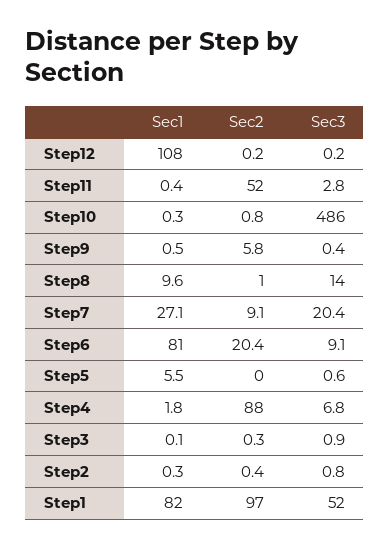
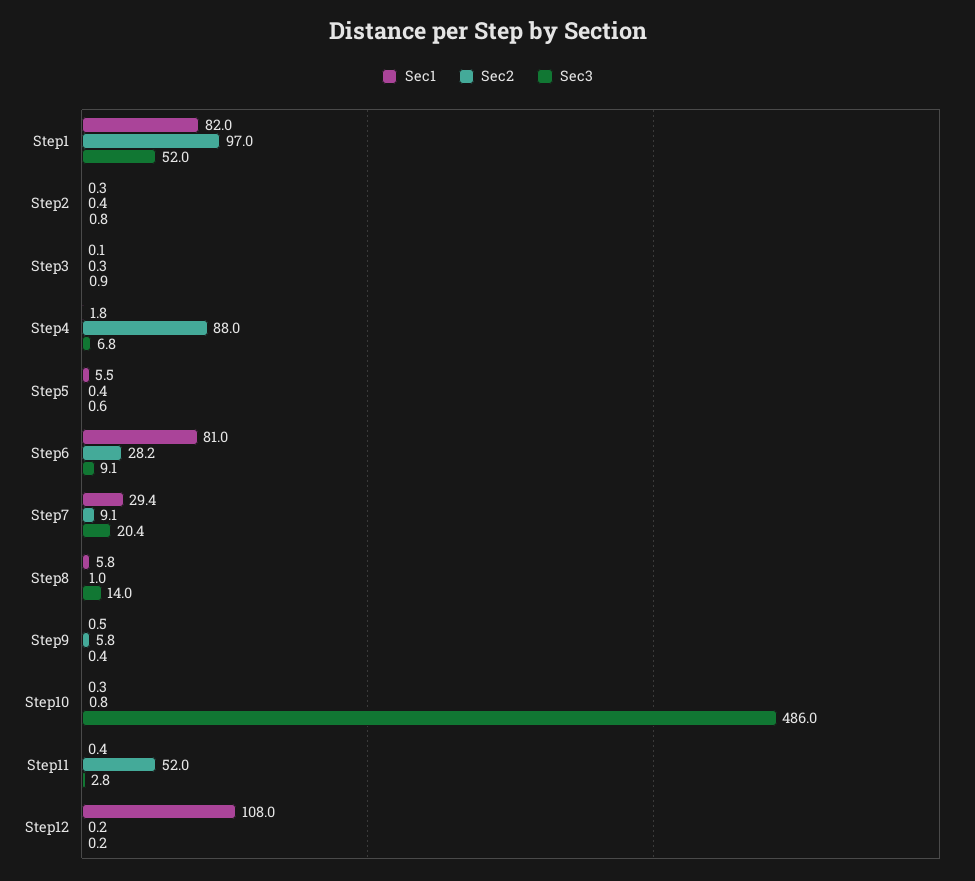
  {
    "Sec1": {
      "Step12": 108,
      "Step11": 0.4,
      "Step10": 0.3,
      "Step9": 0.5,
-     "Step8": 9.6,
+     "Step8": 5.8,
-     "Step7": 27.1,
+     "Step7": 29.4,
      "Step6": 81,
      "Step5": 5.5,
      "Step4": 1.8,
      "Step3": 0.1,
      "Step2": 0.3,
      "Step1": 82
    },
    "Sec2": {
      "Step12": 0.2,
      "Step11": 52,
      "Step10": 0.8,
      "Step9": 5.8,
      "Step8": 1,
      "Step7": 9.1,
-     "Step6": 20.4,
+     "Step6": 28.2,
-     "Step5": 0,
+     "Step5": 0.4,
      "Step4": 88,
      "Step3": 0.3,
      "Step2": 0.4,
      "Step1": 97
    },
    "Sec3": {
      "Step12": 0.2,
      "Step11": 2.8,
      "Step10": 486,
      "Step9": 0.4,
      "Step8": 14,
      "Step7": 20.4,
      "Step6": 9.1,
      "Step5": 0.6,
      "Step4": 6.8,
      "Step3": 0.9,
      "Step2": 0.8,
      "Step1": 52
    }
  }

